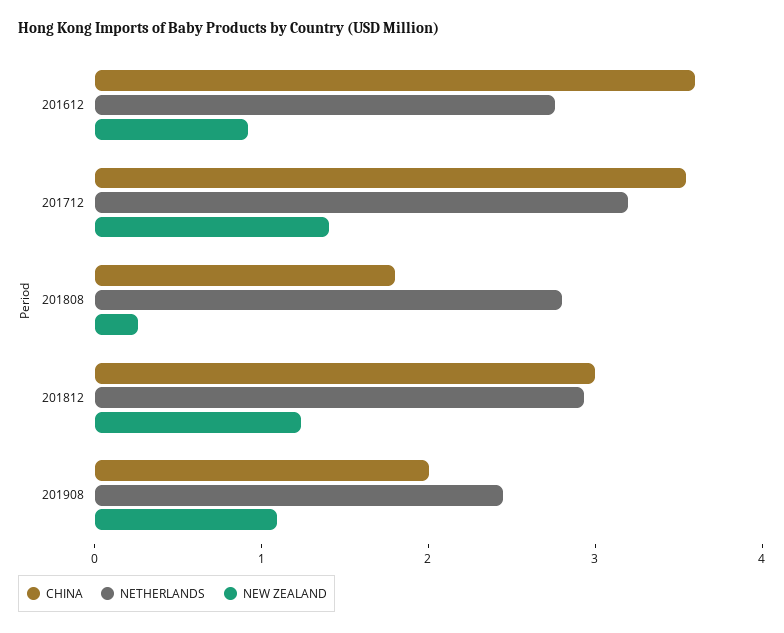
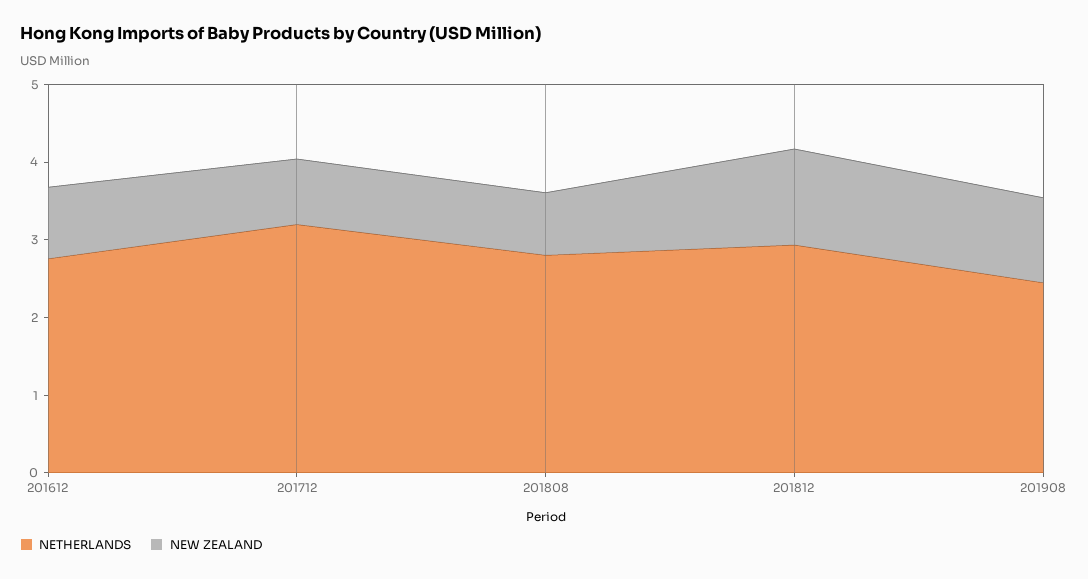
  {
-   "CHINA": {
-     "201612": 3.6,
-     "201712": 3.6,
-     "201808": 1.8,
-     "201812": 3,
-     "201908": 2
-   },
    "NETHERLANDS": {
      "201612": 2.8,
      "201712": 3.2,
      "201808": 2.8,
      "201812": 3,
      "201908": 2.4
    },
    "NEW ZEALAND": {
      "201612": 1,
-     "201712": 1.4,
+     "201712": 0.8,
-     "201808": 0.2,
+     "201808": 0.8,
      "201812": 1.2,
      "201908": 1
    }
  }

